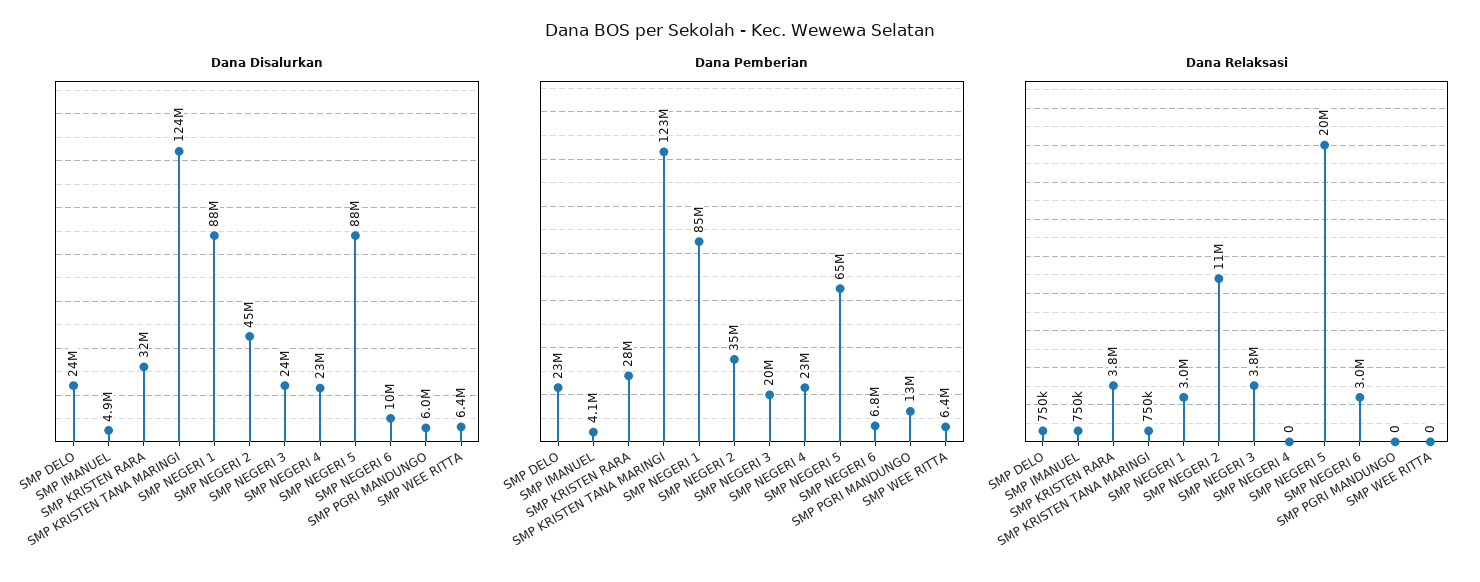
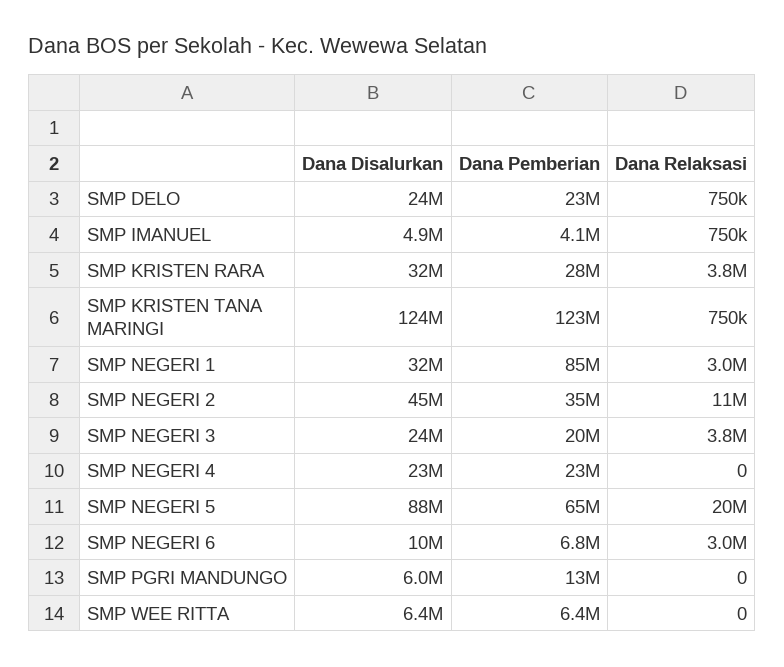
  {
    "Dana Disalurkan": {
      "SMP DELO": 24000000,
      "SMP IMANUEL": 4900000,
      "SMP KRISTEN RARA": 32000000,
      "SMP KRISTEN TANA MARINGI": 124000000,
-     "SMP NEGERI 1": 88000000,
+     "SMP NEGERI 1": 32000000,
      "SMP NEGERI 2": 45000000,
      "SMP NEGERI 3": 24000000,
      "SMP NEGERI 4": 23000000,
      "SMP NEGERI 5": 88000000,
      "SMP NEGERI 6": 10000000,
      "SMP PGRI MANDUNGO": 6000000,
      "SMP WEE RITTA": 6400000
    },
    "Dana Pemberian": {
      "SMP DELO": 23000000,
      "SMP IMANUEL": 4100000,
      "SMP KRISTEN RARA": 28000000,
      "SMP KRISTEN TANA MARINGI": 123000000,
      "SMP NEGERI 1": 85000000,
      "SMP NEGERI 2": 35000000,
      "SMP NEGERI 3": 20000000,
      "SMP NEGERI 4": 23000000,
      "SMP NEGERI 5": 65000000,
      "SMP NEGERI 6": 6800000,
      "SMP PGRI MANDUNGO": 13000000,
      "SMP WEE RITTA": 6400000
    },
    "Dana Relaksasi": {
      "SMP DELO": 750000,
      "SMP IMANUEL": 750000,
      "SMP KRISTEN RARA": 3800000,
      "SMP KRISTEN TANA MARINGI": 750000,
      "SMP NEGERI 1": 3000000,
      "SMP NEGERI 2": 11000000,
      "SMP NEGERI 3": 3800000,
      "SMP NEGERI 4": 0,
      "SMP NEGERI 5": 20000000,
      "SMP NEGERI 6": 3000000,
      "SMP PGRI MANDUNGO": 0,
      "SMP WEE RITTA": 0
    }
  }

